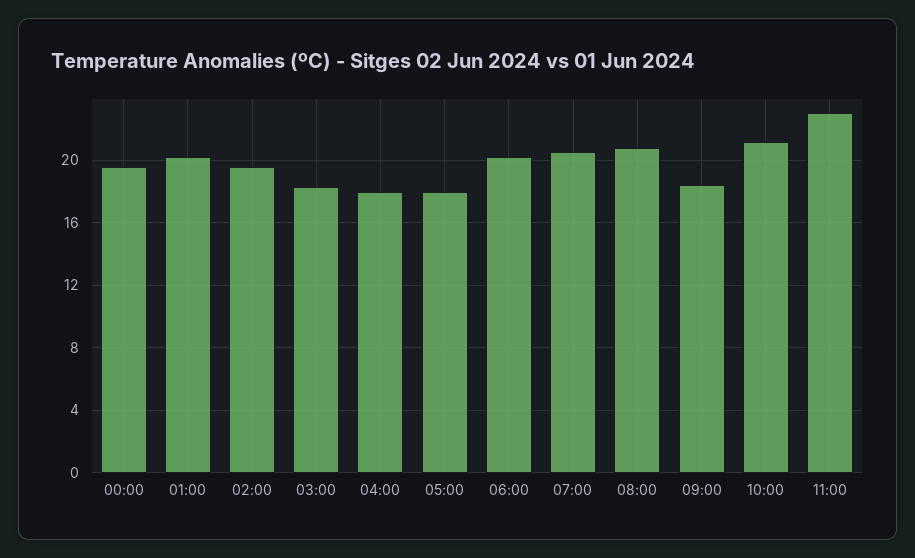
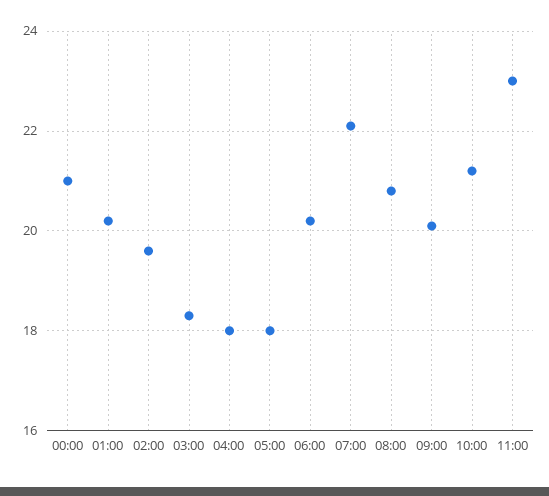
  {
-   "00:00": 19.5,
+   "00:00": 21,
    "01:00": 20,
    "02:00": 19.5,
    "03:00": 18.5,
    "04:00": 18,
    "05:00": 18,
    "06:00": 20,
-   "07:00": 20.5,
+   "07:00": 22,
    "08:00": 21,
-   "09:00": 18.5,
+   "09:00": 20,
    "10:00": 21,
    "11:00": 23
  }

